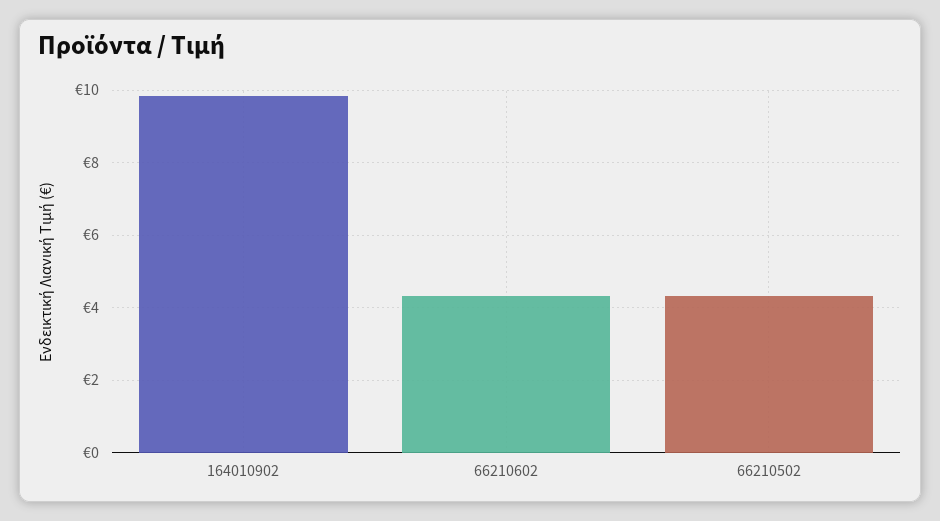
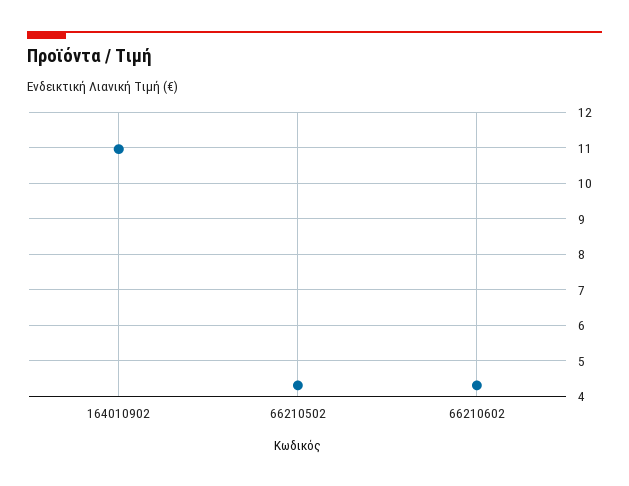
  {
-   "164010902": 9.8,
+   "164010902": 11,
    "66210602": 4.4,
    "66210502": 4.4
  }

